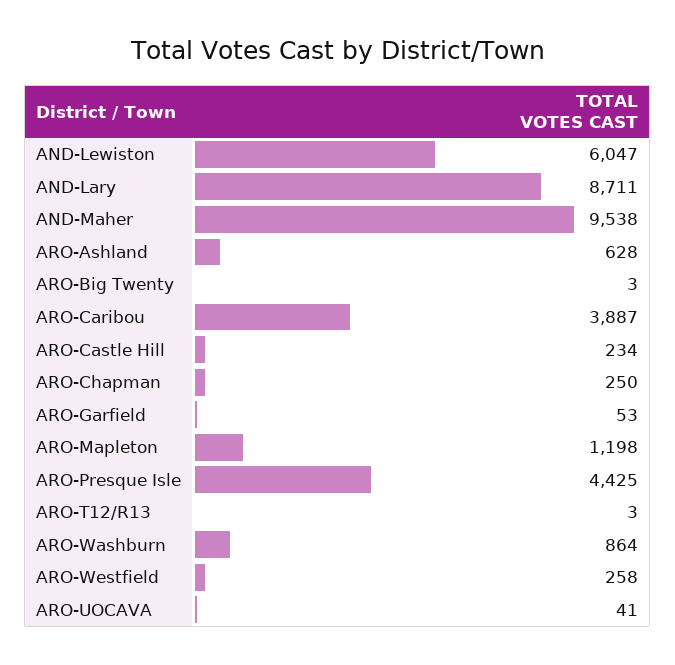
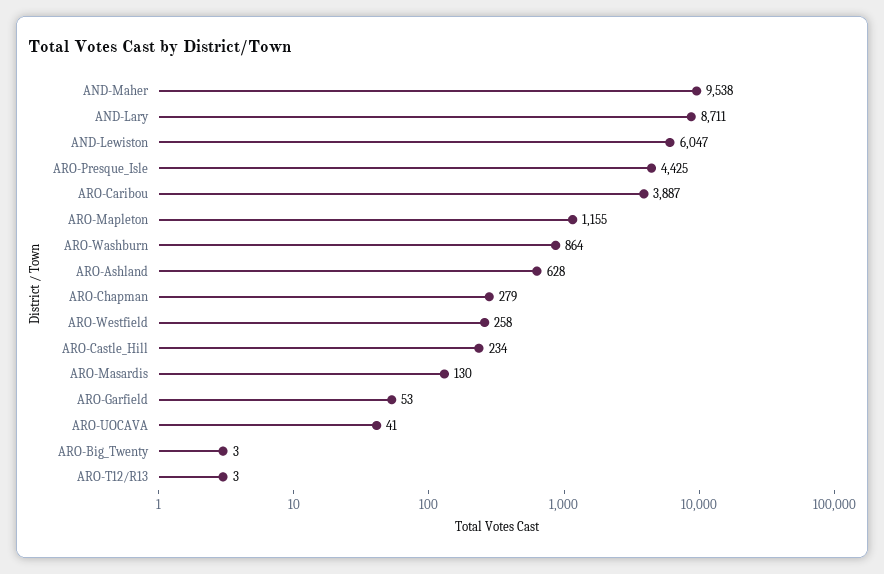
  {
    "AND-Lewiston": 6047,
    "AND-Lary": 8711,
    "AND-Maher": 9538,
    "ARO-Ashland": 628,
    "ARO-Big Twenty": 3,
    "ARO-Caribou": 3887,
    "ARO-Castle Hill": 234,
-   "ARO-Chapman": 250,
+   "ARO-Chapman": 279,
    "ARO-Garfield": 53,
-   "ARO-Mapleton": 1198,
+   "ARO-Mapleton": 1155,
    "ARO-Presque Isle": 4425,
    "ARO-T12/R13": 3,
    "ARO-Washburn": 864,
    "ARO-Westfield": 258,
-   "ARO-UOCAVA": 41
+   "ARO-UOCAVA": 41,
+   "ARO-Masardis": 130
  }

